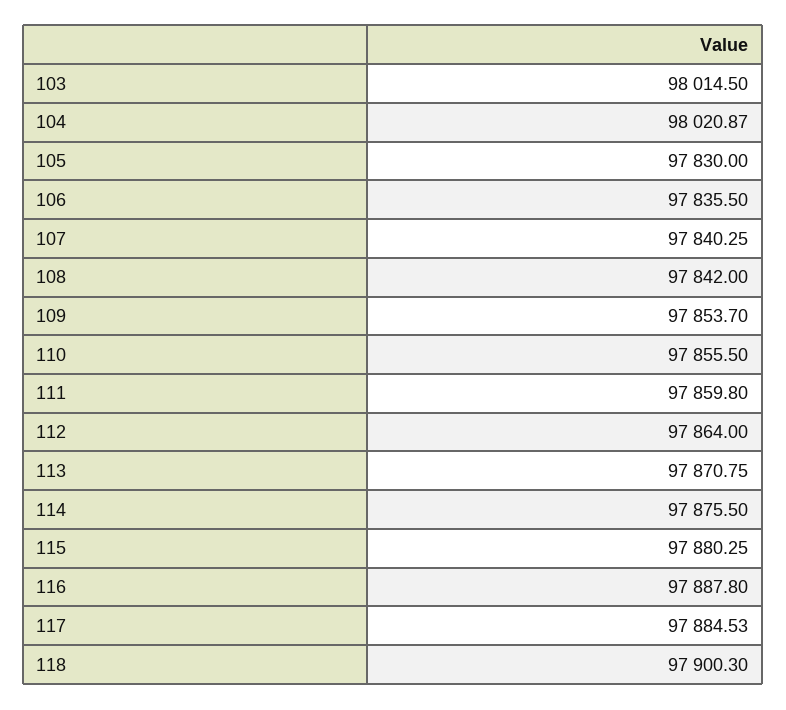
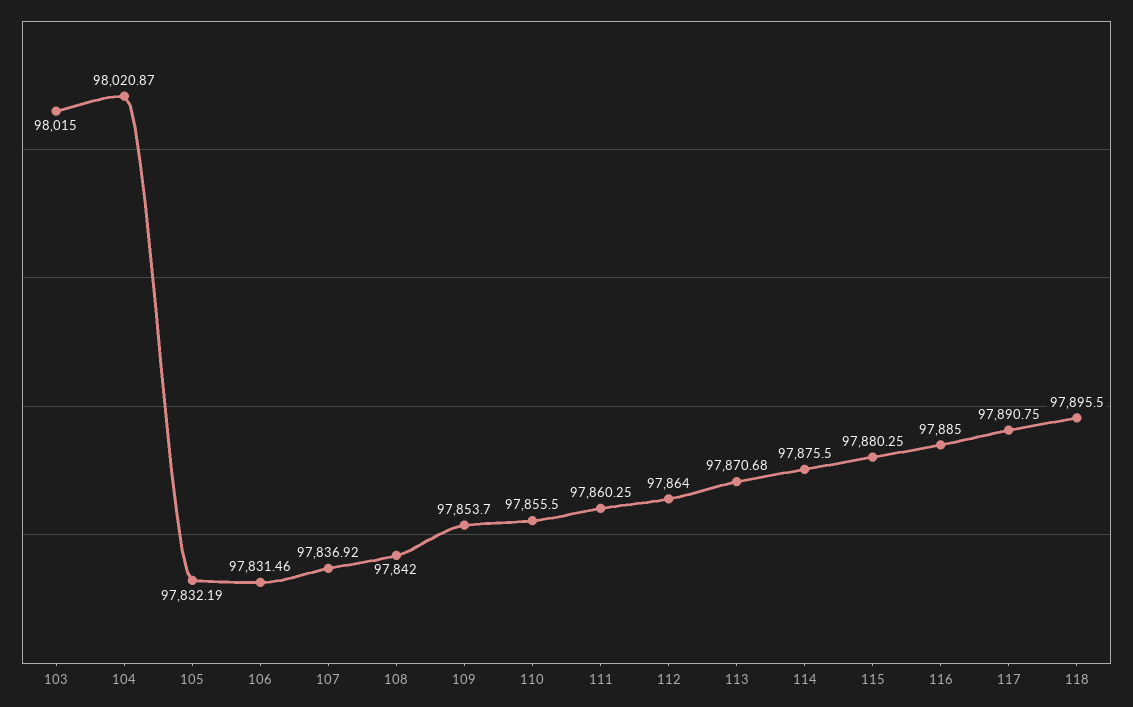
  {
-   "103": 98014.5,
+   "103": 98015,
    "104": 98020.87,
-   "105": 97830,
+   "105": 97832.19,
-   "106": 97835.5,
+   "106": 97831.46,
-   "107": 97840.25,
+   "107": 97836.92,
    "108": 97842,
    "109": 97853.7,
    "110": 97855.5,
-   "111": 97859.8,
+   "111": 97860.25,
    "112": 97864,
-   "113": 97870.75,
+   "113": 97870.68,
    "114": 97875.5,
    "115": 97880.25,
-   "116": 97887.8,
+   "116": 97885,
-   "117": 97884.53,
+   "117": 97890.75,
-   "118": 97900.3
+   "118": 97895.5
  }

